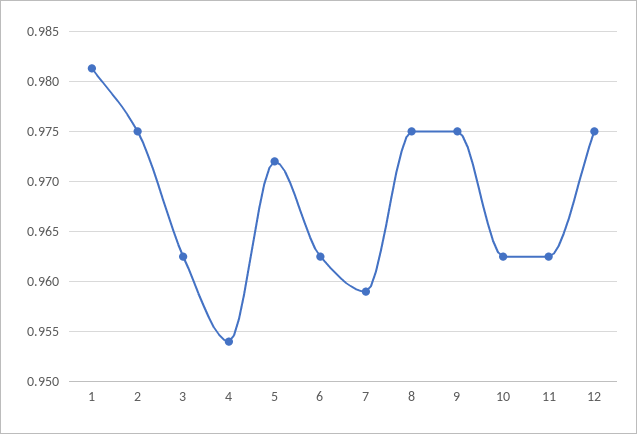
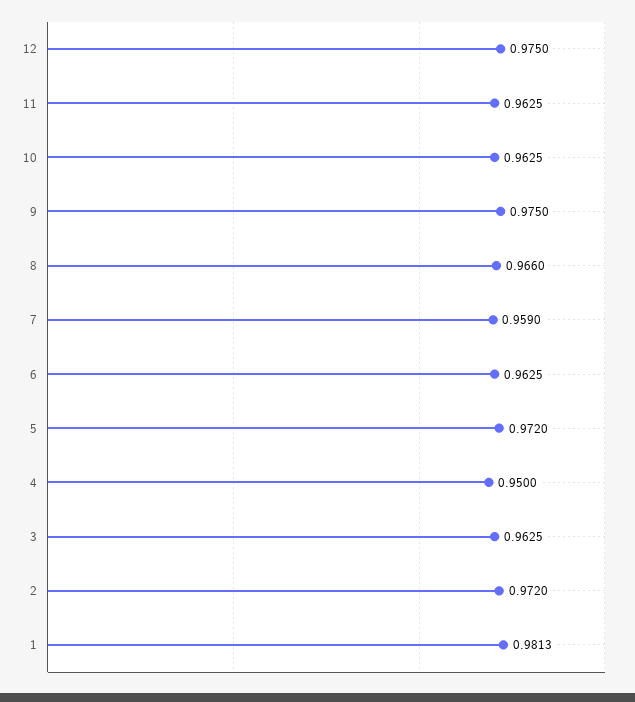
  {
    "1": 0.9813,
-   "2": 0.975,
+   "2": 0.972,
    "3": 0.9625,
-   "4": 0.954,
+   "4": 0.95,
    "5": 0.972,
    "6": 0.9625,
    "7": 0.959,
-   "8": 0.975,
+   "8": 0.966,
    "9": 0.975,
    "10": 0.9625,
    "11": 0.9625,
    "12": 0.975
  }

